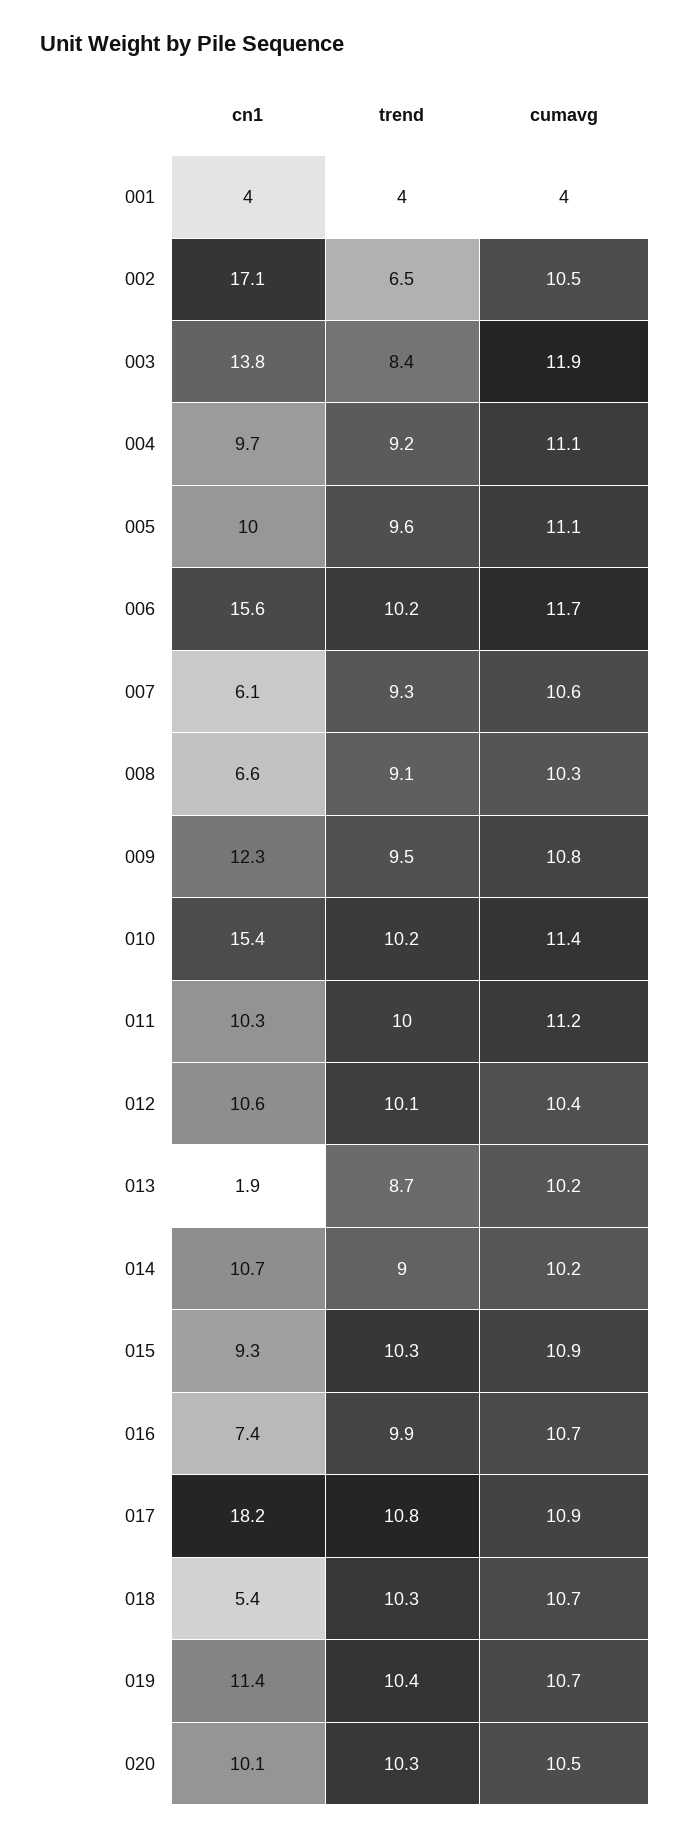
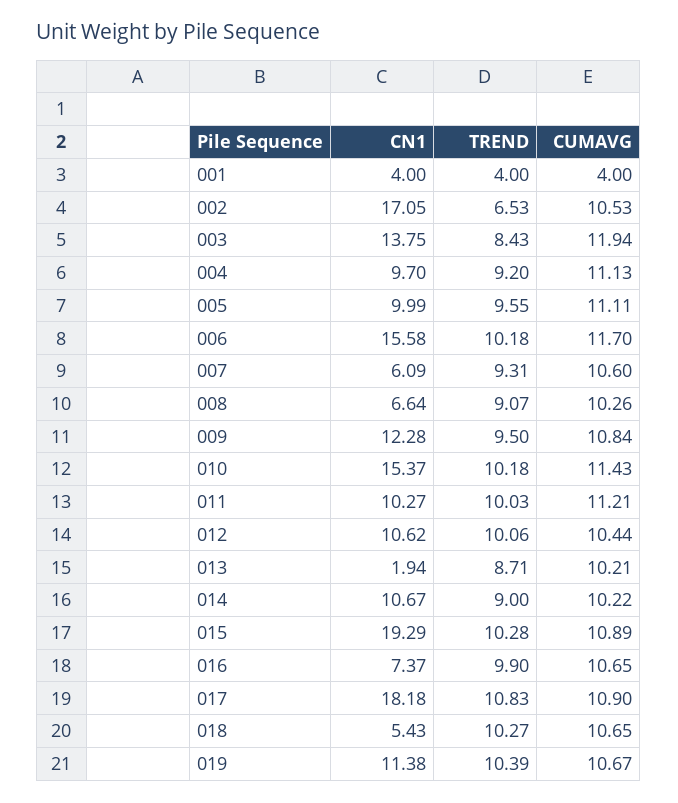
  {
    "cn1": {
      "001": 4,
      "002": 17.05,
      "003": 13.75,
      "004": 9.7,
      "005": 9.99,
      "006": 15.58,
      "007": 6.09,
      "008": 6.64,
      "009": 12.28,
      "010": 15.37,
      "011": 10.27,
      "012": 10.62,
      "013": 1.94,
      "014": 10.67,
-     "015": 9.3,
+     "015": 19.29,
      "016": 7.37,
      "017": 18.18,
      "018": 5.43,
-     "019": 11.38,
+     "019": 11.38
-     "020": 10.1
    },
    "trend": {
      "001": 4,
      "002": 6.53,
      "003": 8.43,
      "004": 9.2,
      "005": 9.55,
      "006": 10.18,
      "007": 9.31,
      "008": 9.07,
      "009": 9.5,
      "010": 10.18,
      "011": 10.03,
      "012": 10.06,
      "013": 8.71,
      "014": 9,
      "015": 10.28,
      "016": 9.9,
      "017": 10.83,
      "018": 10.27,
-     "019": 10.39,
+     "019": 10.39
-     "020": 10.3
    },
    "cumavg": {
      "001": 4,
      "002": 10.53,
      "003": 11.94,
      "004": 11.13,
      "005": 11.11,
      "006": 11.7,
      "007": 10.6,
      "008": 10.26,
      "009": 10.84,
      "010": 11.43,
      "011": 11.21,
      "012": 10.44,
      "013": 10.21,
      "014": 10.22,
      "015": 10.89,
      "016": 10.65,
      "017": 10.9,
      "018": 10.65,
-     "019": 10.67,
+     "019": 10.67
-     "020": 10.5
    }
  }

